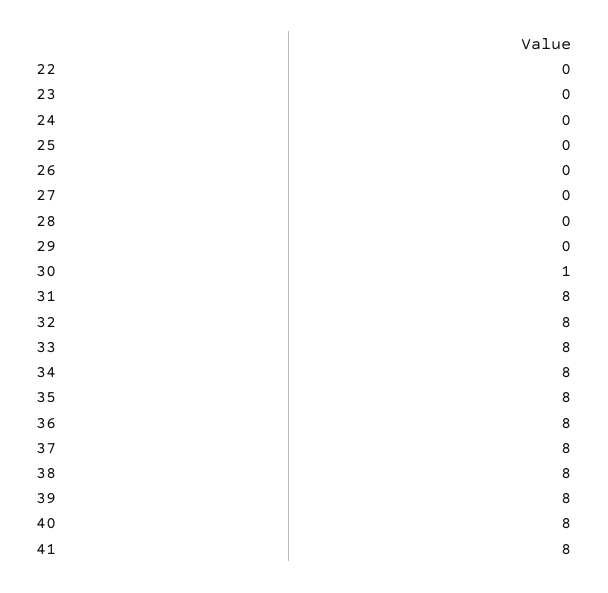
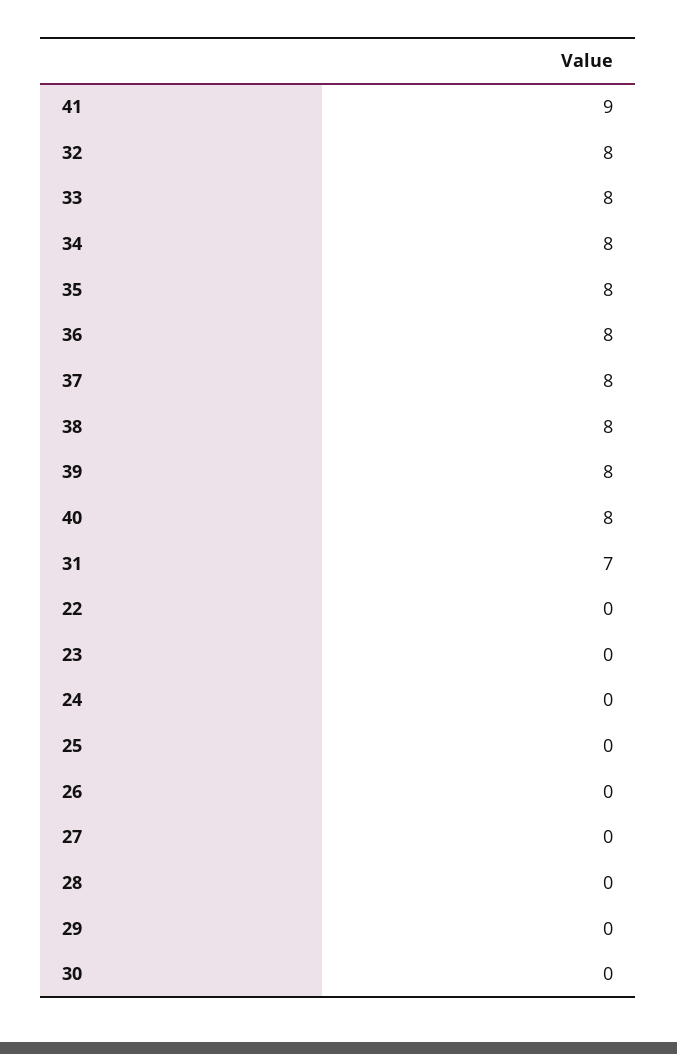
  {
    "22": 0,
    "23": 0,
    "24": 0,
    "25": 0,
    "26": 0,
    "27": 0,
    "28": 0,
    "29": 0,
-   "30": 1,
+   "30": 0,
-   "31": 8,
+   "31": 7,
    "32": 8,
    "33": 8,
    "34": 8,
    "35": 8,
    "36": 8,
    "37": 8,
    "38": 8,
    "39": 8,
    "40": 8,
-   "41": 8
+   "41": 9
  }

